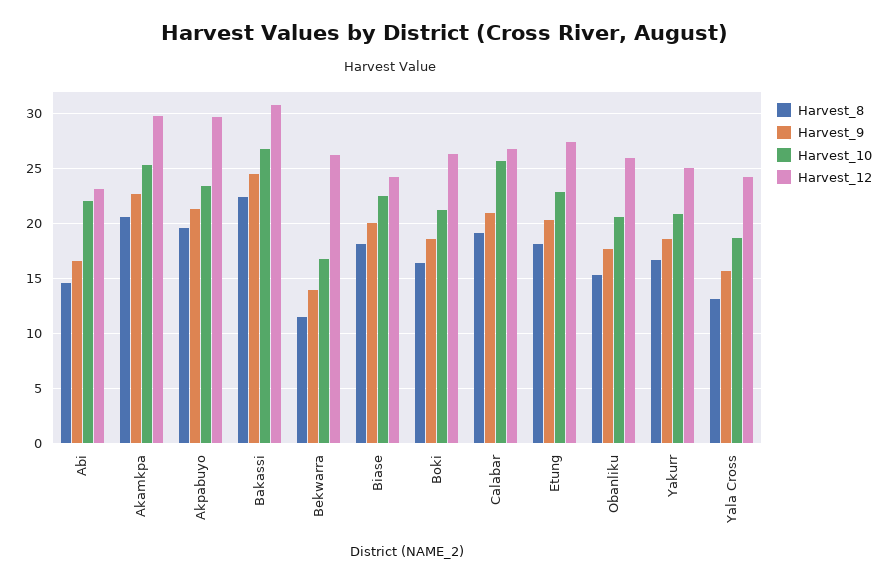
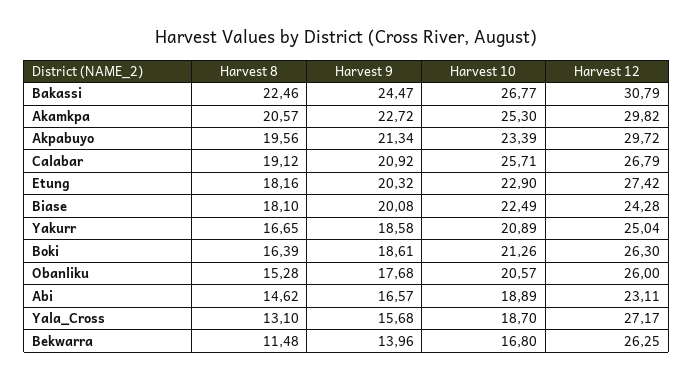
  {
    "Harvest_8": {
      "Abi": 14.62,
      "Akamkpa": 20.57,
      "Akpabuyo": 19.56,
      "Bakassi": 22.46,
      "Bekwarra": 11.48,
      "Biase": 18.1,
      "Boki": 16.39,
      "Calabar": 19.12,
      "Etung": 18.16,
      "Obanliku": 15.28,
      "Yakurr": 16.65,
      "Yala Cross": 13.1
    },
    "Harvest_9": {
      "Abi": 16.57,
      "Akamkpa": 22.72,
      "Akpabuyo": 21.34,
      "Bakassi": 24.47,
      "Bekwarra": 13.96,
      "Biase": 20.08,
      "Boki": 18.61,
      "Calabar": 20.92,
      "Etung": 20.32,
      "Obanliku": 17.68,
      "Yakurr": 18.58,
      "Yala Cross": 15.68
    },
    "Harvest_10": {
-     "Abi": 22,
+     "Abi": 18.89,
      "Akamkpa": 25.3,
      "Akpabuyo": 23.39,
      "Bakassi": 26.77,
      "Bekwarra": 16.8,
      "Biase": 22.49,
      "Boki": 21.26,
      "Calabar": 25.71,
      "Etung": 22.9,
      "Obanliku": 20.57,
      "Yakurr": 20.89,
      "Yala Cross": 18.7
    },
    "Harvest_12": {
      "Abi": 23.11,
      "Akamkpa": 29.82,
      "Akpabuyo": 29.72,
      "Bakassi": 30.79,
      "Bekwarra": 26.25,
      "Biase": 24.28,
      "Boki": 26.3,
      "Calabar": 26.79,
      "Etung": 27.42,
      "Obanliku": 26,
      "Yakurr": 25.04,
-     "Yala Cross": 24
+     "Yala Cross": 27.17
    }
  }

